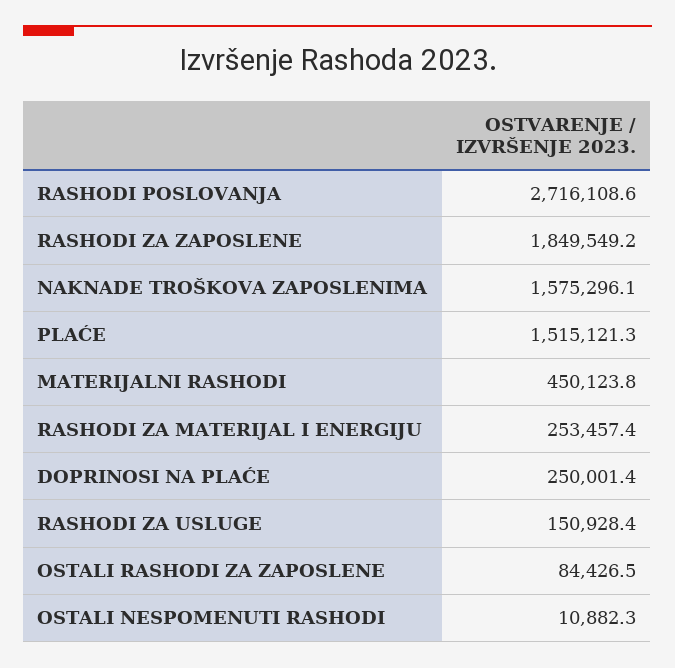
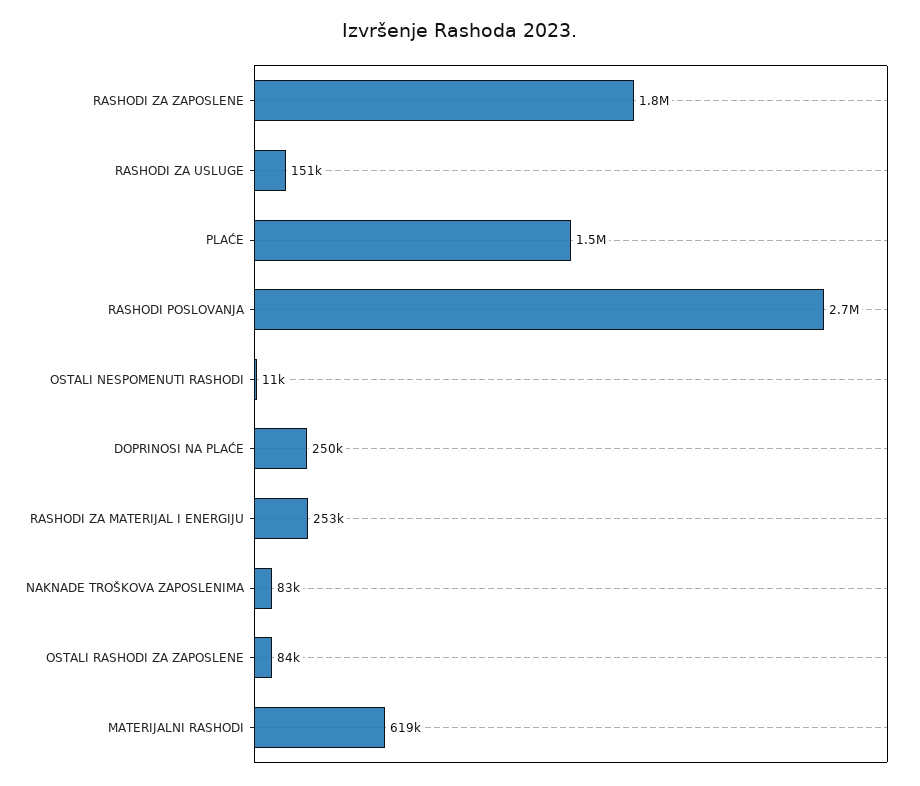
  {
    "RASHODI POSLOVANJA": 2716108.6,
    "RASHODI ZA ZAPOSLENE": 1849549.2,
-   "NAKNADE TROŠKOVA ZAPOSLENIMA": 1575296.1,
+   "NAKNADE TROŠKOVA ZAPOSLENIMA": 83000,
    "PLAĆE": 1515121.3,
-   "MATERIJALNI RASHODI": 450123.8,
+   "MATERIJALNI RASHODI": 619000,
    "RASHODI ZA MATERIJAL I ENERGIJU": 253457.4,
    "DOPRINOSI NA PLAĆE": 250001.4,
    "RASHODI ZA USLUGE": 150928.4,
    "OSTALI RASHODI ZA ZAPOSLENE": 84426.5,
    "OSTALI NESPOMENUTI RASHODI": 10882.3
  }

